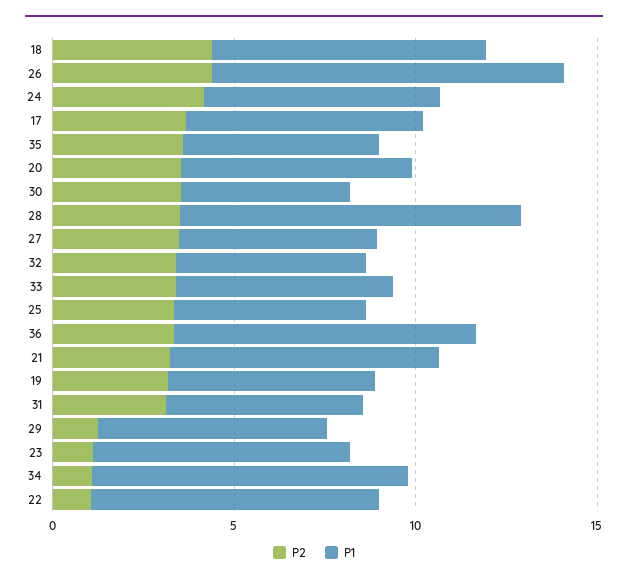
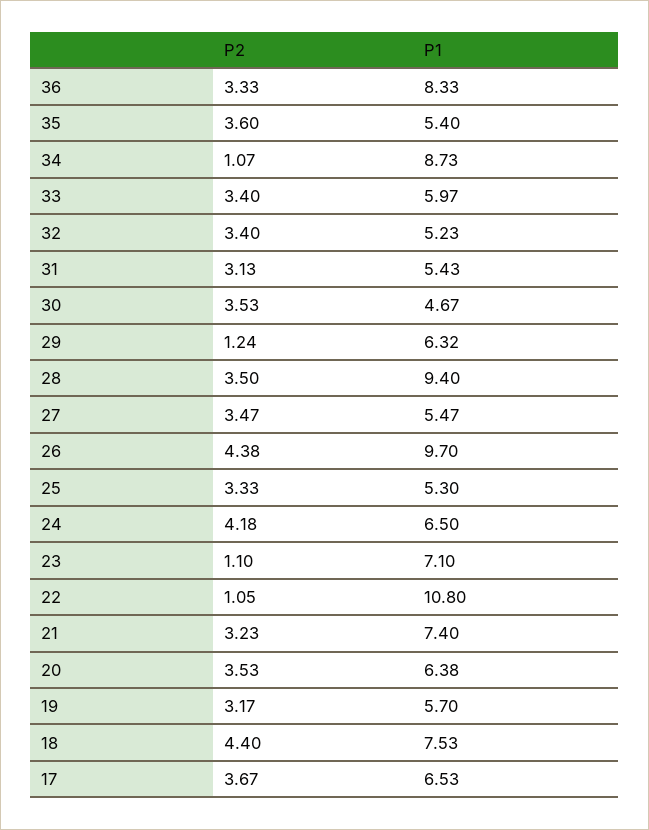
  {
    "P2": {
      "18": 4.4,
      "26": 4.38,
      "24": 4.18,
      "17": 3.67,
      "35": 3.6,
      "20": 3.53,
      "30": 3.53,
      "28": 3.5,
      "27": 3.47,
      "32": 3.4,
      "33": 3.4,
      "25": 3.33,
      "36": 3.33,
      "21": 3.23,
      "19": 3.17,
      "31": 3.13,
      "29": 1.24,
      "23": 1.1,
      "34": 1.07,
      "22": 1.05
    },
    "P1": {
      "18": 7.53,
      "26": 9.7,
      "24": 6.5,
      "17": 6.53,
      "35": 5.4,
      "20": 6.38,
      "30": 4.67,
      "28": 9.4,
      "27": 5.47,
      "32": 5.23,
      "33": 5.97,
      "25": 5.3,
      "36": 8.33,
      "21": 7.4,
      "19": 5.7,
      "31": 5.43,
      "29": 6.32,
      "23": 7.1,
      "34": 8.73,
-     "22": 8
+     "22": 10.8
    }
  }

